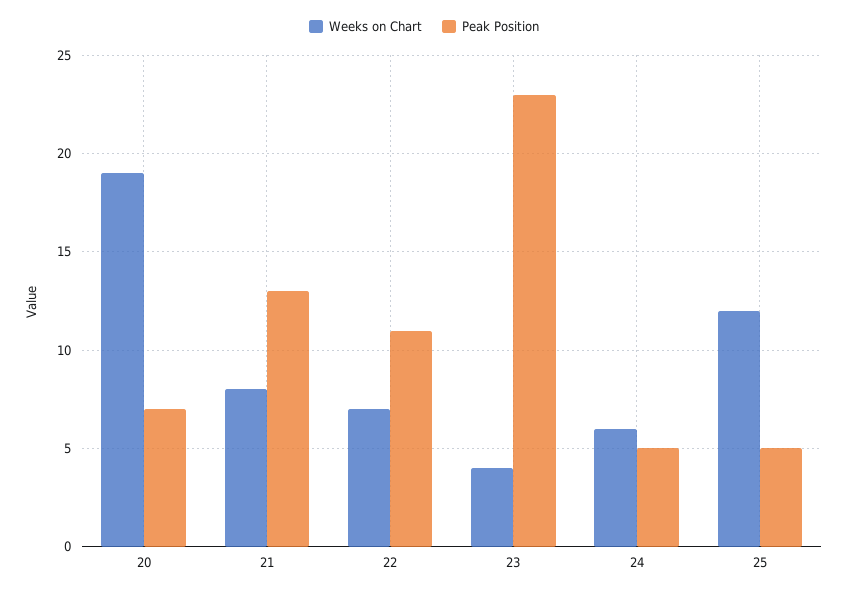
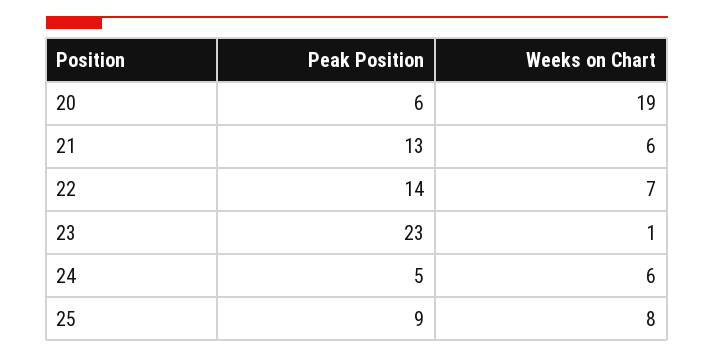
  {
    "Weeks on Chart": {
      "20": 19,
-     "21": 8,
+     "21": 6,
      "22": 7,
-     "23": 4,
+     "23": 1,
      "24": 6,
-     "25": 12
+     "25": 8
    },
    "Peak Position": {
-     "20": 7,
+     "20": 6,
      "21": 13,
-     "22": 11,
+     "22": 14,
      "23": 23,
      "24": 5,
-     "25": 5
+     "25": 9
    }
  }

